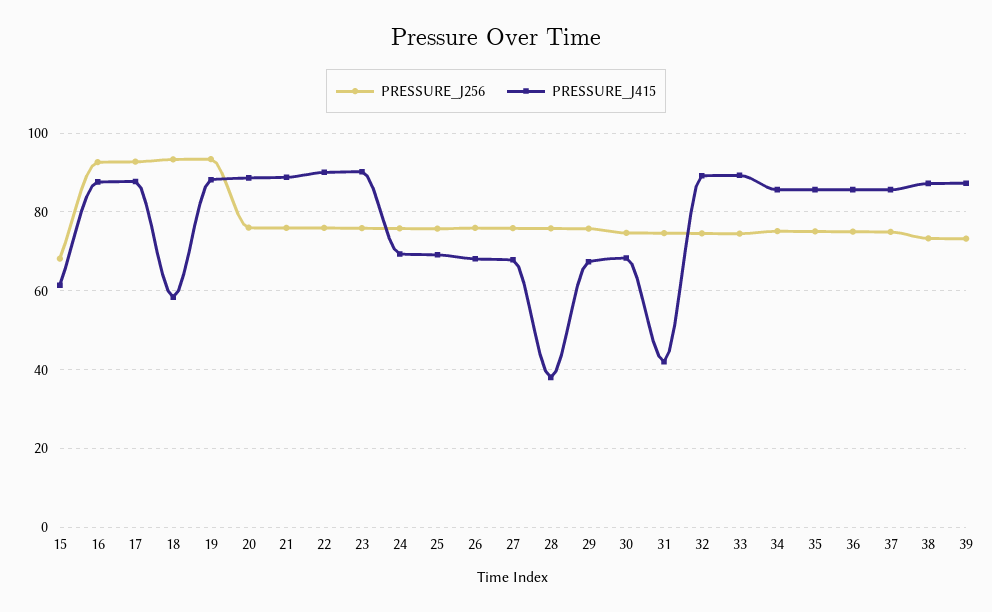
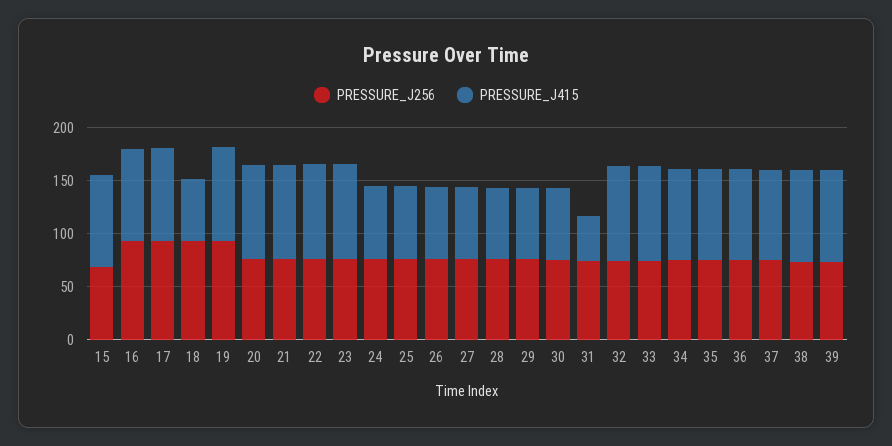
  {
    "PRESSURE_J256": {
      "15": 68,
      "16": 92,
      "17": 92,
      "18": 94,
      "19": 94,
      "20": 76,
      "21": 76,
      "22": 76,
      "23": 76,
      "24": 76,
      "25": 76,
      "26": 76,
      "27": 76,
      "28": 76,
      "29": 76,
      "30": 74,
      "31": 74,
      "32": 74,
      "33": 74,
      "34": 76,
      "35": 76,
      "36": 74,
      "37": 74,
      "38": 74,
      "39": 74
    },
    "PRESSURE_J415": {
-     "15": 62,
+     "15": 90,
      "16": 88,
      "17": 88,
      "18": 58,
      "19": 88,
      "20": 88,
      "21": 88,
      "22": 90,
      "23": 90,
      "24": 70,
      "25": 70,
      "26": 68,
      "27": 68,
-     "28": 38,
+     "28": 70,
      "29": 68,
      "30": 68,
      "31": 42,
      "32": 90,
      "33": 90,
      "34": 86,
      "35": 86,
      "36": 86,
      "37": 86,
      "38": 88,
      "39": 88
    }
  }

